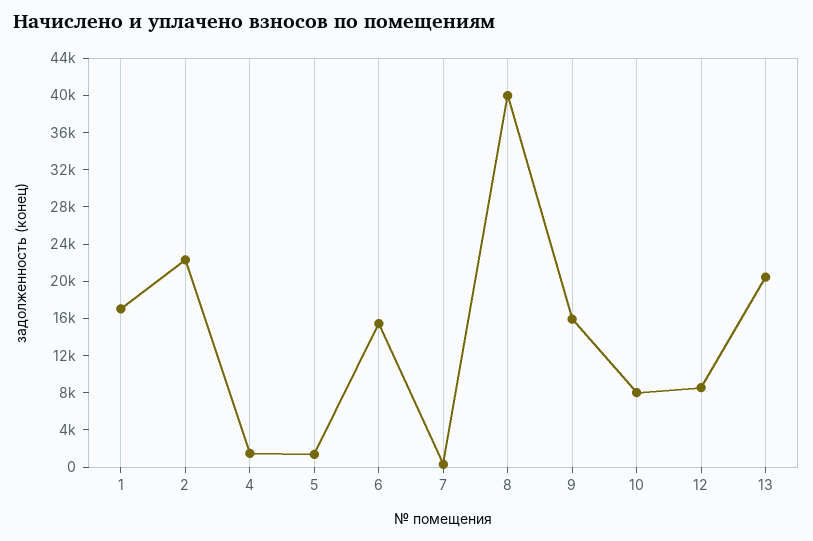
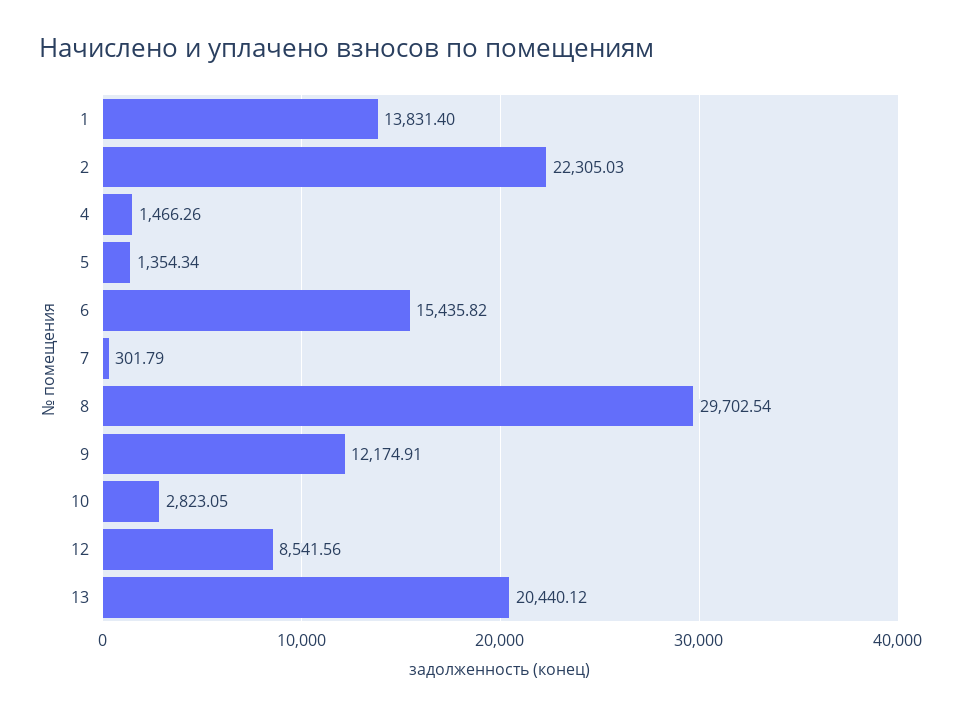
  {
-   "1": 17000,
+   "1": 13831.4,
    "2": 22305.03,
    "4": 1466.26,
    "5": 1354.34,
    "6": 15435.82,
    "7": 301.79,
-   "8": 40000,
+   "8": 29702.54,
-   "9": 16000,
+   "9": 12174.91,
-   "10": 8000,
+   "10": 2823.05,
    "12": 8541.56,
    "13": 20440.12
  }

